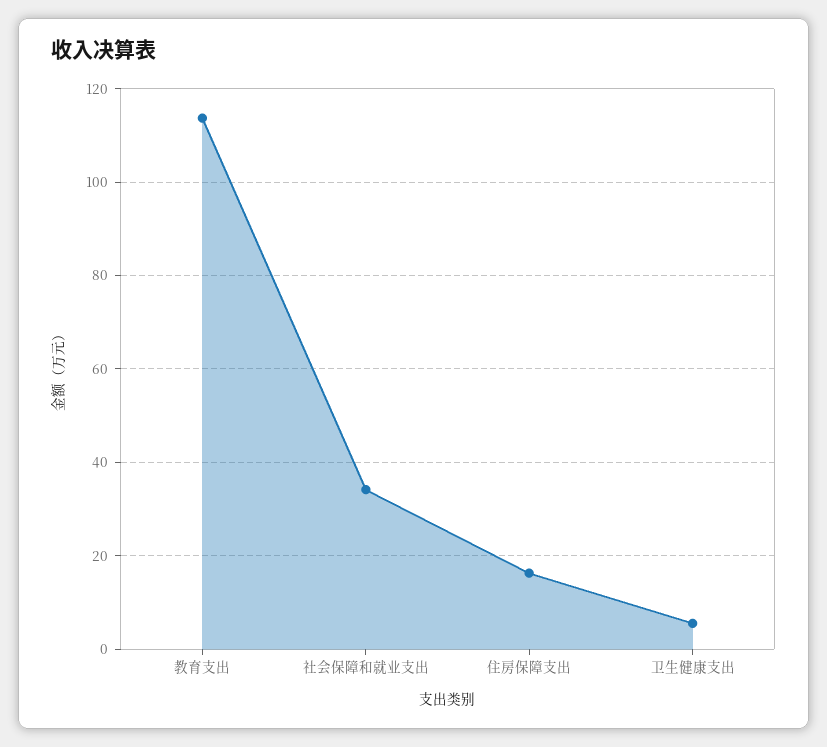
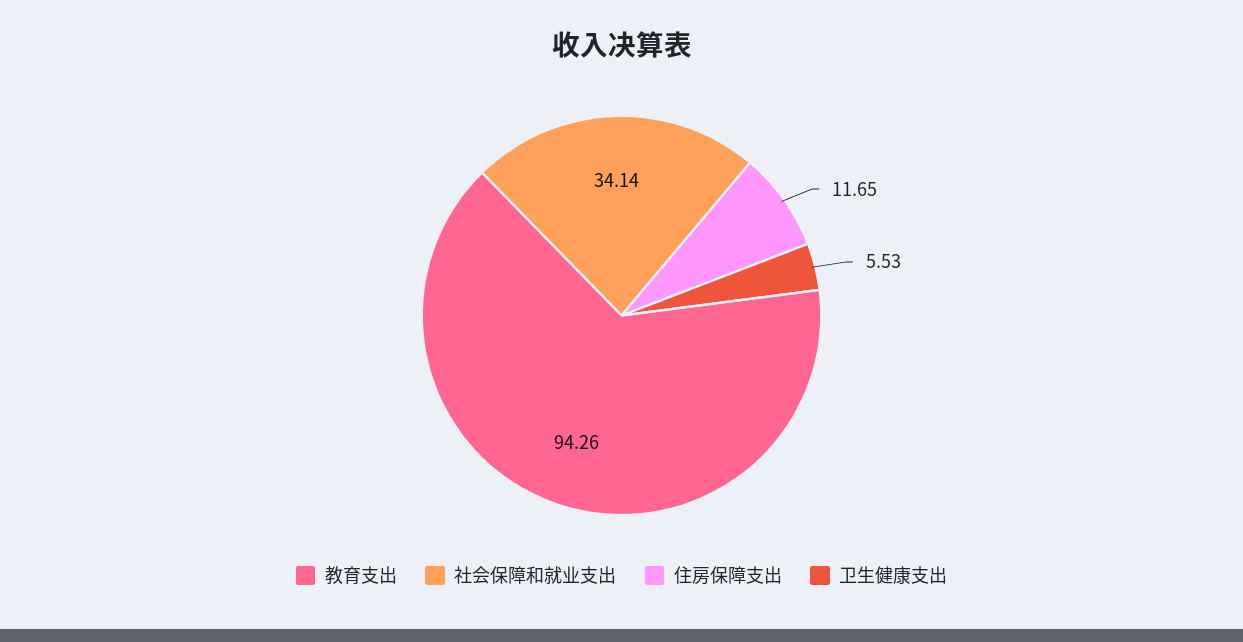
  {
-   "教育支出": 114,
+   "教育支出": 94.26,
    "社会保障和就业支出": 34.14,
-   "住房保障支出": 16,
+   "住房保障支出": 11.65,
    "卫生健康支出": 5.53
  }

